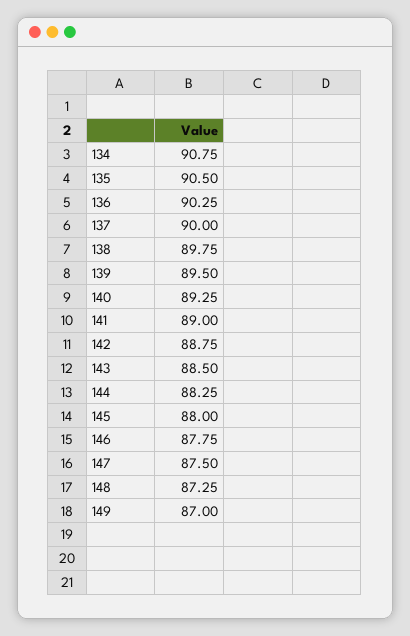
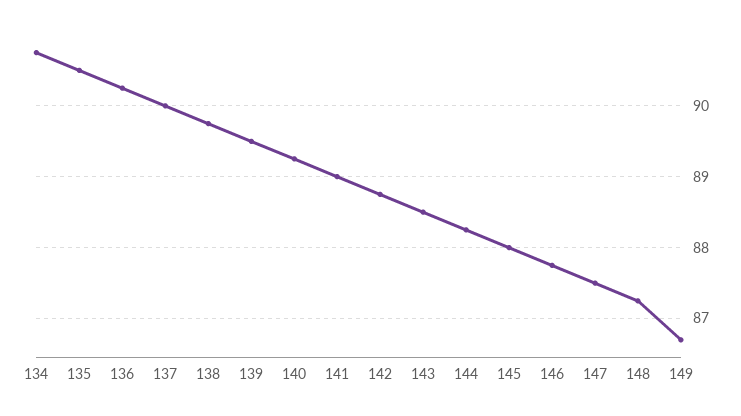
  {
    "134": 90.75,
    "135": 90.5,
    "136": 90.25,
    "137": 90,
    "138": 89.75,
    "139": 89.5,
    "140": 89.25,
    "141": 89,
    "142": 88.75,
    "143": 88.5,
    "144": 88.25,
    "145": 88,
    "146": 87.75,
    "147": 87.5,
    "148": 87.25,
-   "149": 87
+   "149": 86.7
  }

